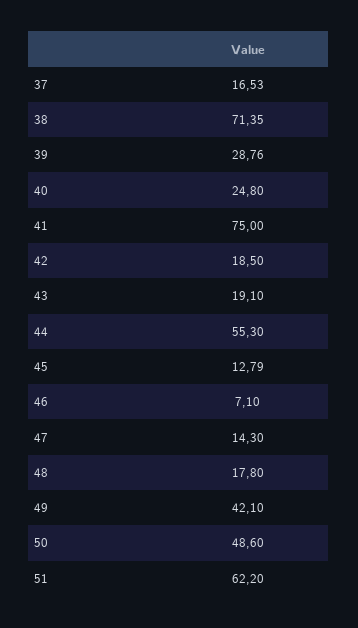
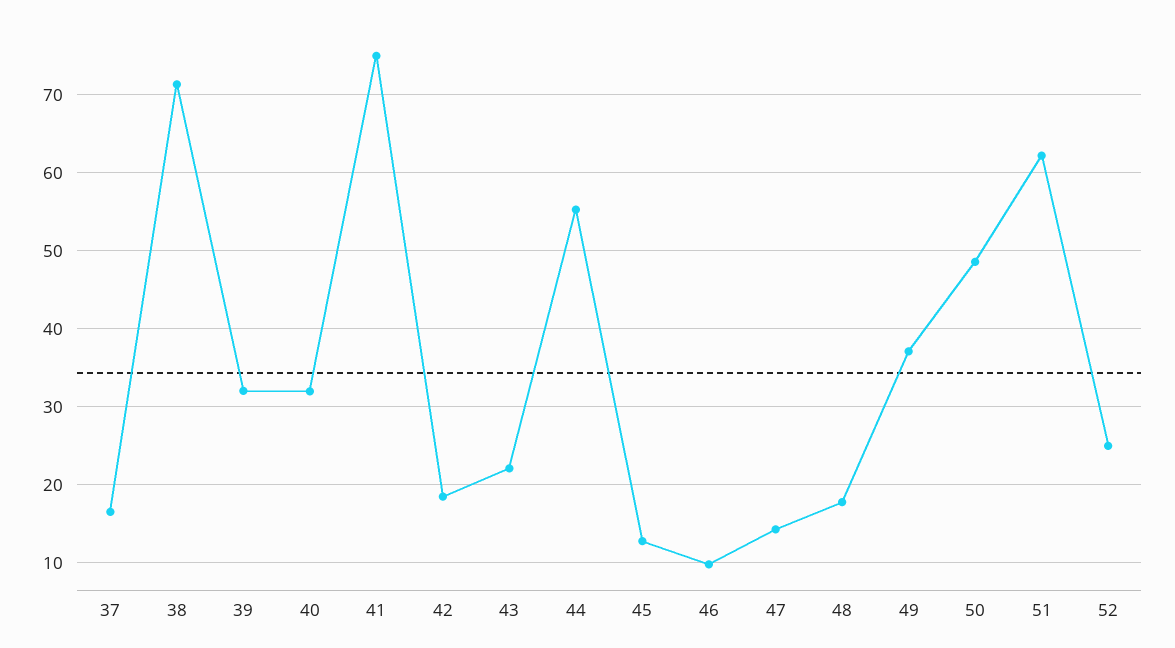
  {
    "37": 16.53,
    "38": 71.35,
-   "39": 28.76,
+   "39": 32,
-   "40": 24.8,
+   "40": 32,
    "41": 75,
    "42": 18.5,
-   "43": 19.1,
+   "43": 22,
    "44": 55.3,
    "45": 12.79,
-   "46": 7.1,
+   "46": 10,
    "47": 14.3,
    "48": 17.8,
-   "49": 42.1,
+   "49": 37,
    "50": 48.6,
-   "51": 62.2
+   "51": 62.2,
+   "52": 25
  }

